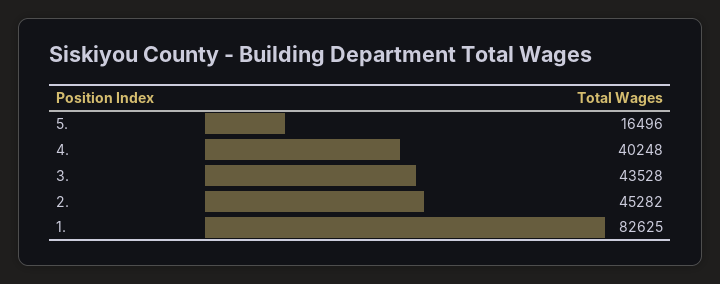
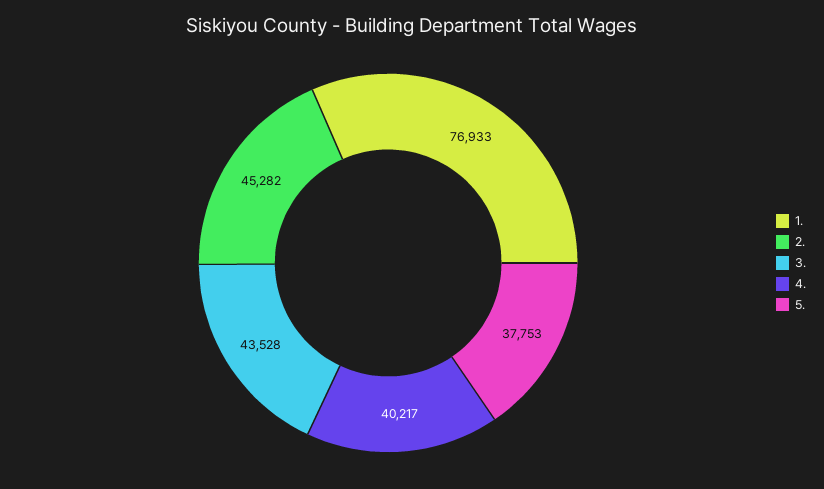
  {
-   "5.": 16496,
+   "5.": 37753,
-   "4.": 40248,
+   "4.": 40217,
    "3.": 43528,
    "2.": 45282,
-   "1.": 82625
+   "1.": 76933
  }

